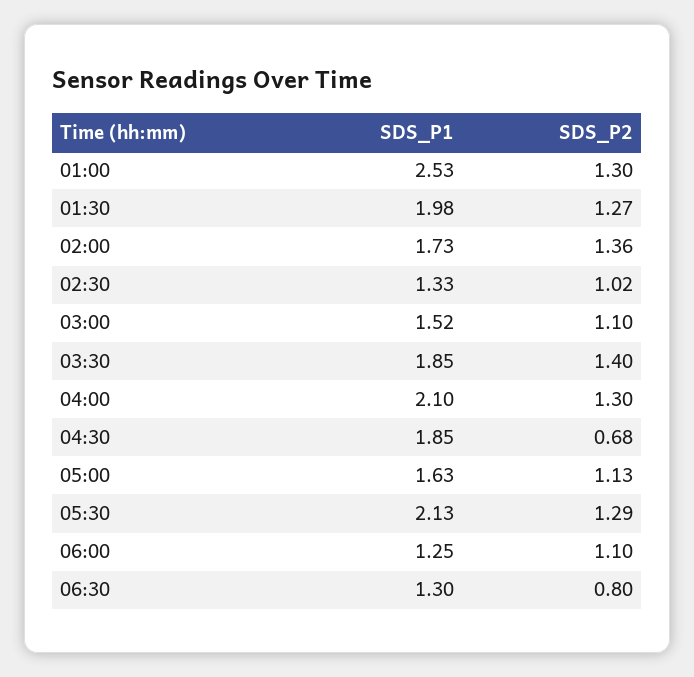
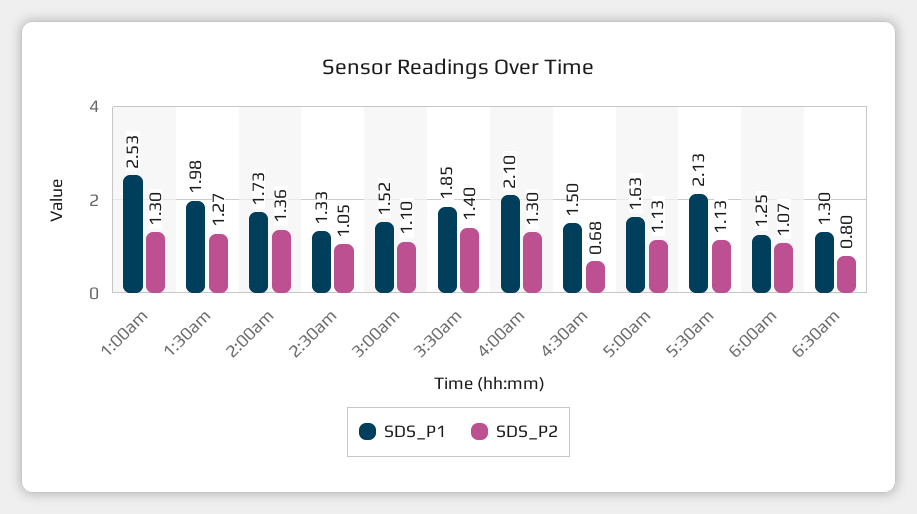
  {
    "SDS_P1": {
      "01:00": 2.53,
      "01:30": 1.98,
      "02:00": 1.73,
      "02:30": 1.33,
      "03:00": 1.52,
      "03:30": 1.85,
      "04:00": 2.1,
-     "04:30": 1.85,
+     "04:30": 1.5,
      "05:00": 1.63,
      "05:30": 2.13,
      "06:00": 1.25,
      "06:30": 1.3
    },
    "SDS_P2": {
      "01:00": 1.3,
      "01:30": 1.27,
      "02:00": 1.36,
-     "02:30": 1.02,
+     "02:30": 1.05,
      "03:00": 1.1,
      "03:30": 1.4,
      "04:00": 1.3,
      "04:30": 0.68,
      "05:00": 1.13,
-     "05:30": 1.29,
+     "05:30": 1.13,
-     "06:00": 1.1,
+     "06:00": 1.07,
      "06:30": 0.8
    }
  }

